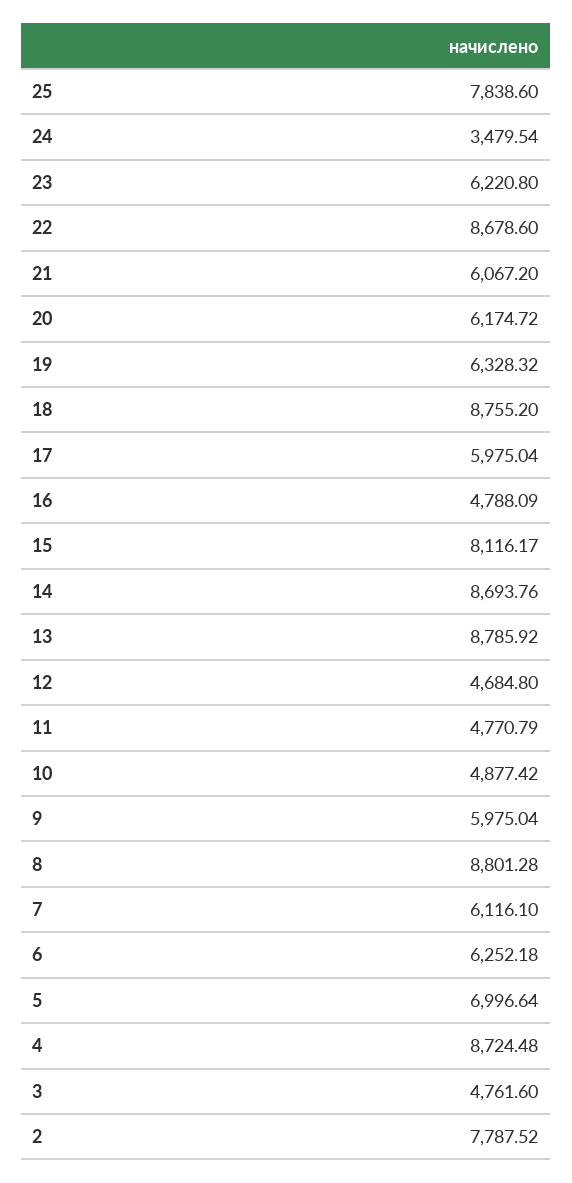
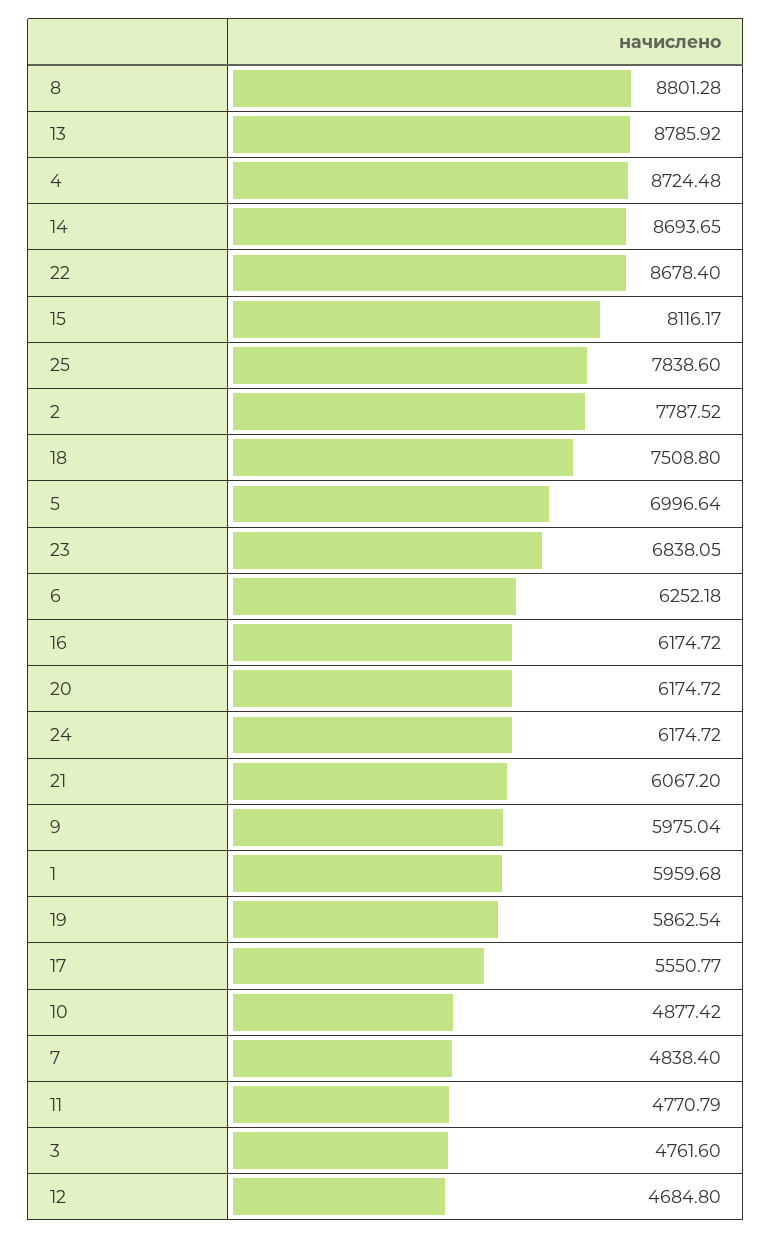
  {
    "25": 7838.6,
-   "24": 3479.54,
+   "24": 6174.72,
-   "23": 6220.8,
+   "23": 6838.05,
-   "22": 8678.6,
+   "22": 8678.4,
    "21": 6067.2,
    "20": 6174.72,
-   "19": 6328.32,
+   "19": 5862.54,
-   "18": 8755.2,
+   "18": 7508.8,
-   "17": 5975.04,
+   "17": 5550.77,
-   "16": 4788.09,
+   "16": 6174.72,
    "15": 8116.17,
-   "14": 8693.76,
+   "14": 8693.65,
    "13": 8785.92,
    "12": 4684.8,
    "11": 4770.79,
    "10": 4877.42,
    "9": 5975.04,
    "8": 8801.28,
-   "7": 6116.1,
+   "7": 4838.4,
    "6": 6252.18,
    "5": 6996.64,
    "4": 8724.48,
    "3": 4761.6,
-   "2": 7787.52
+   "2": 7787.52,
+   "1": 5959.68
  }

